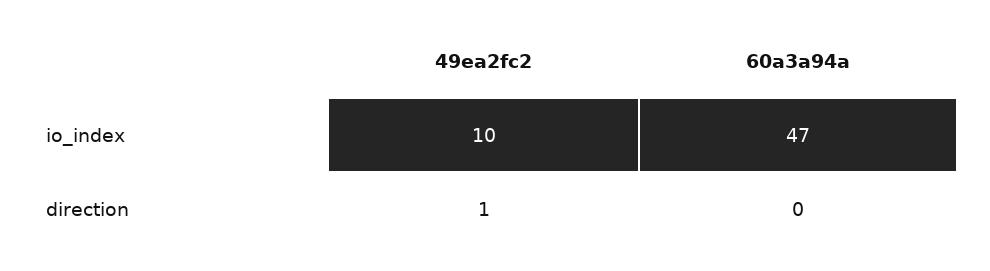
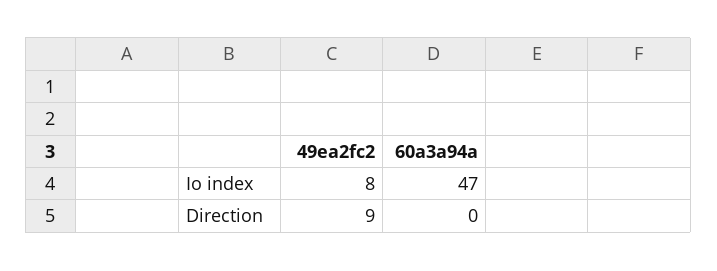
  {
    "49ea2fc2": {
-     "io_index": 10,
+     "io_index": 8,
-     "direction": 1
+     "direction": 9
    },
    "60a3a94a": {
      "io_index": 47,
      "direction": 0
    }
  }

